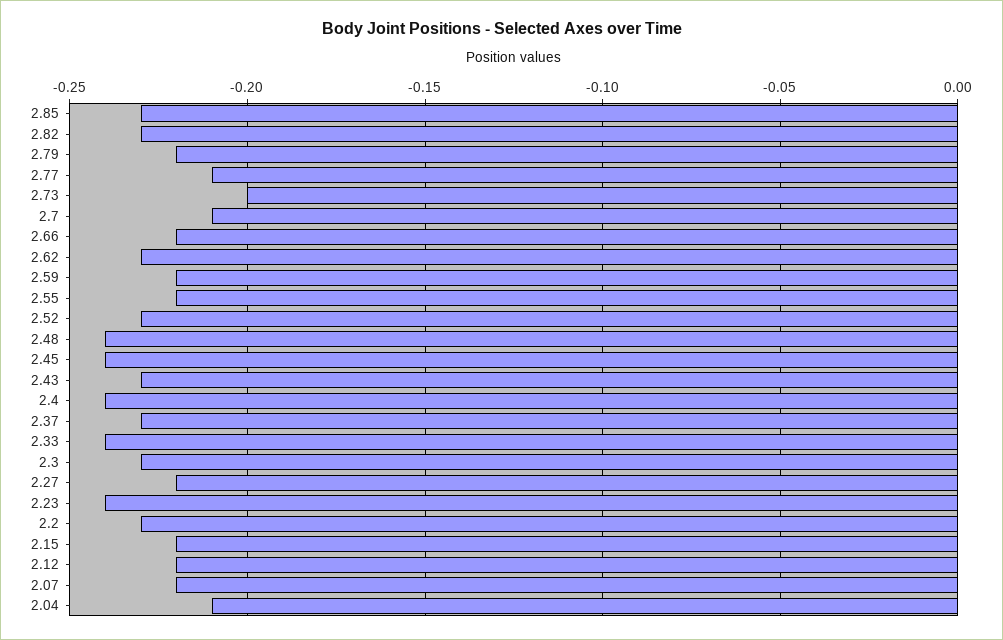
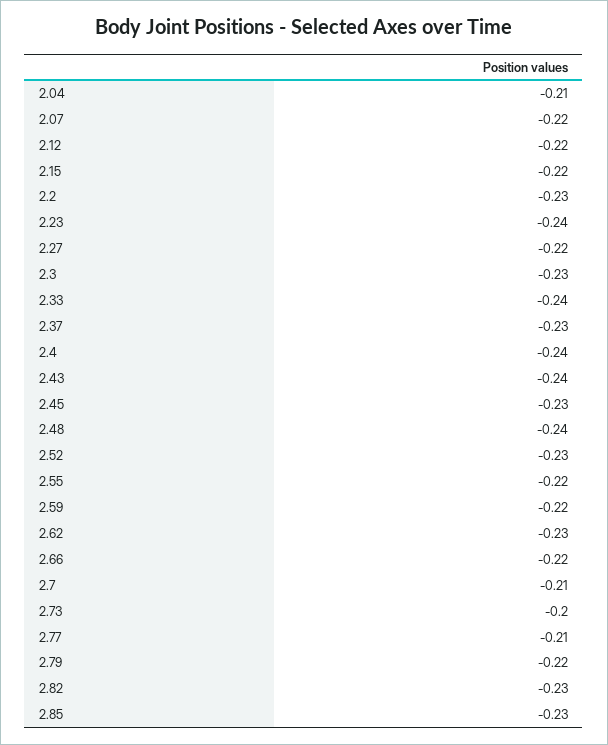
  {
    "2.85": -0.23,
    "2.82": -0.23,
    "2.79": -0.22,
    "2.77": -0.21,
    "2.73": -0.2,
    "2.7": -0.21,
    "2.66": -0.22,
    "2.62": -0.23,
    "2.59": -0.22,
    "2.55": -0.22,
    "2.52": -0.23,
    "2.48": -0.24,
-   "2.45": -0.24,
+   "2.45": -0.23,
-   "2.43": -0.23,
+   "2.43": -0.24,
    "2.4": -0.24,
    "2.37": -0.23,
    "2.33": -0.24,
    "2.3": -0.23,
    "2.27": -0.22,
    "2.23": -0.24,
    "2.2": -0.23,
    "2.15": -0.22,
    "2.12": -0.22,
    "2.07": -0.22,
    "2.04": -0.21
  }

